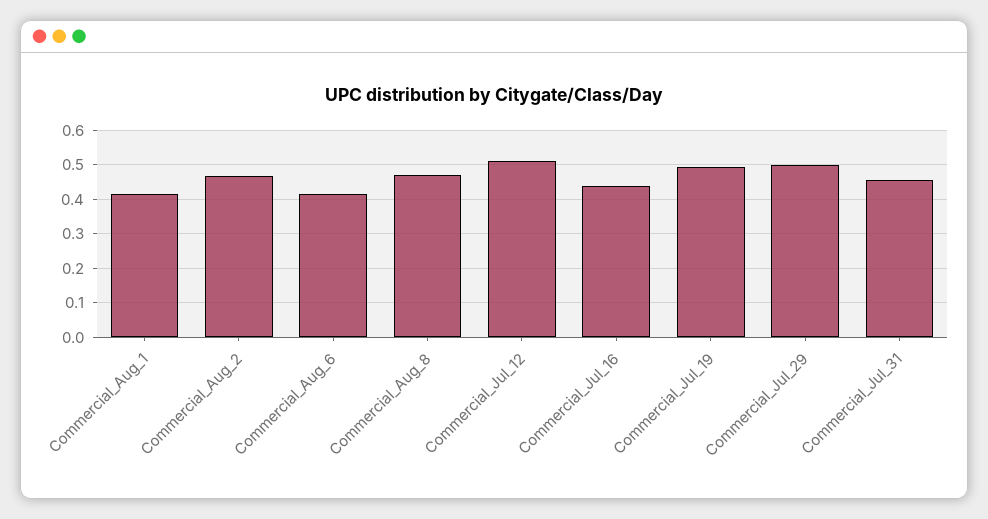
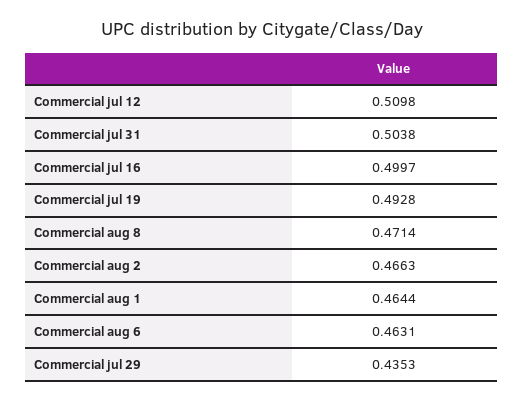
  {
-   "Commercial_Aug_1": 0.42,
+   "Commercial_Aug_1": 0.4644,
    "Commercial_Aug_2": 0.4663,
-   "Commercial_Aug_6": 0.42,
+   "Commercial_Aug_6": 0.4631,
    "Commercial_Aug_8": 0.4714,
    "Commercial_Jul_12": 0.5098,
-   "Commercial_Jul_16": 0.44,
+   "Commercial_Jul_16": 0.4997,
    "Commercial_Jul_19": 0.4928,
-   "Commercial_Jul_29": 0.5,
+   "Commercial_Jul_29": 0.4353,
-   "Commercial_Jul_31": 0.46
+   "Commercial_Jul_31": 0.5038
  }

